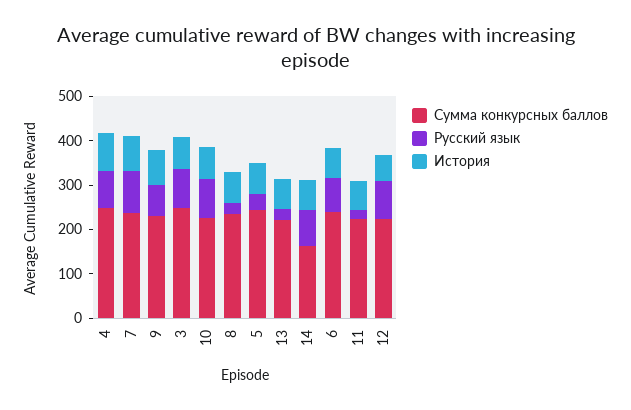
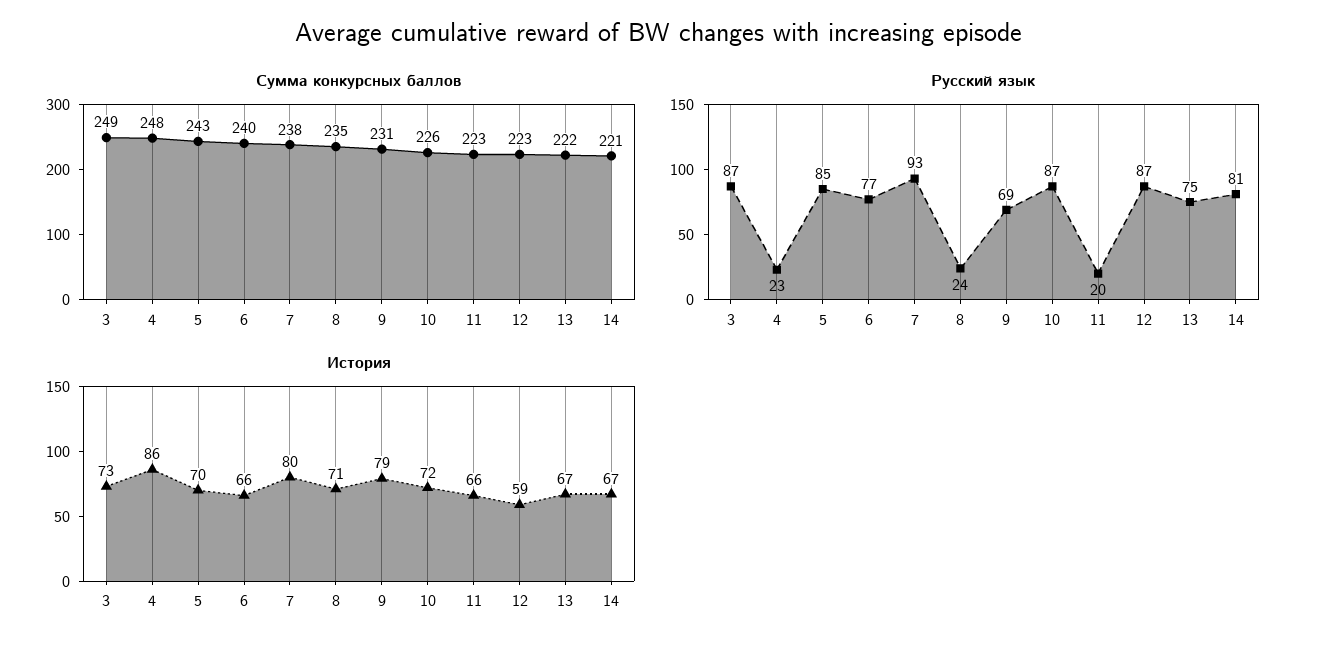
  {
    "Сумма конкурсных баллов": {
      "4": 248,
      "7": 238,
      "9": 231,
      "3": 249,
      "10": 226,
      "8": 235,
      "5": 243,
      "13": 222,
-     "14": 160,
+     "14": 221,
      "6": 240,
      "11": 223,
      "12": 223
    },
    "Русский язык": {
-     "4": 80,
+     "4": 23,
      "7": 93,
      "9": 69,
      "3": 87,
      "10": 87,
      "8": 24,
-     "5": 40,
+     "5": 85,
-     "13": 20,
+     "13": 75,
      "14": 81,
      "6": 77,
      "11": 20,
      "12": 87
    },
    "История": {
      "4": 86,
      "7": 80,
      "9": 79,
      "3": 73,
      "10": 72,
      "8": 71,
      "5": 70,
      "13": 67,
      "14": 67,
      "6": 66,
      "11": 66,
      "12": 59
    }
  }

